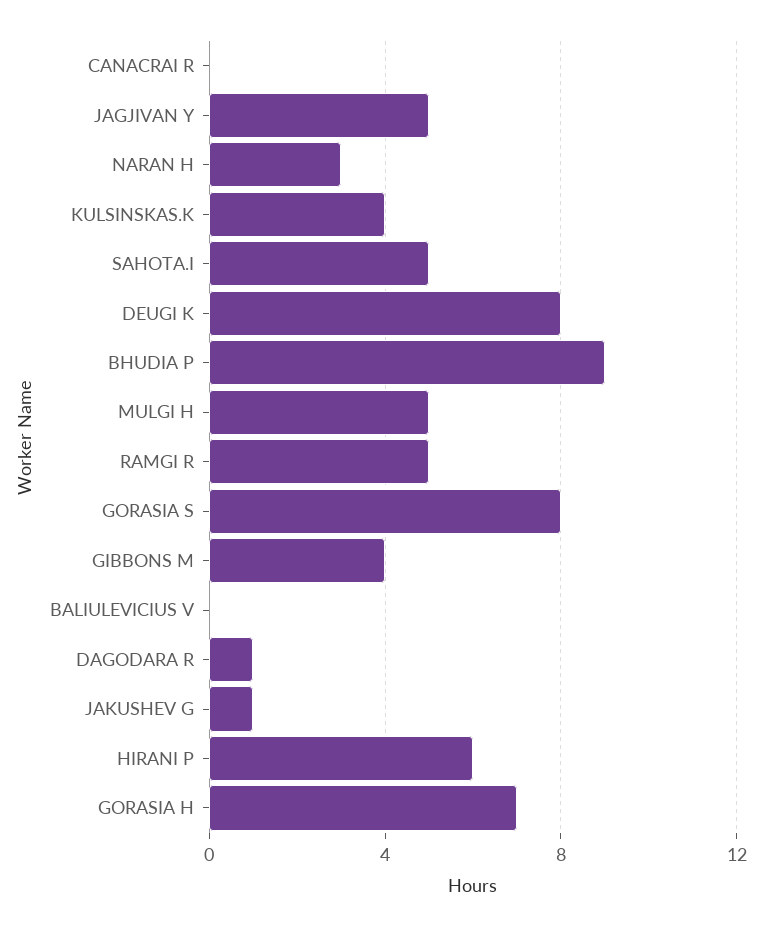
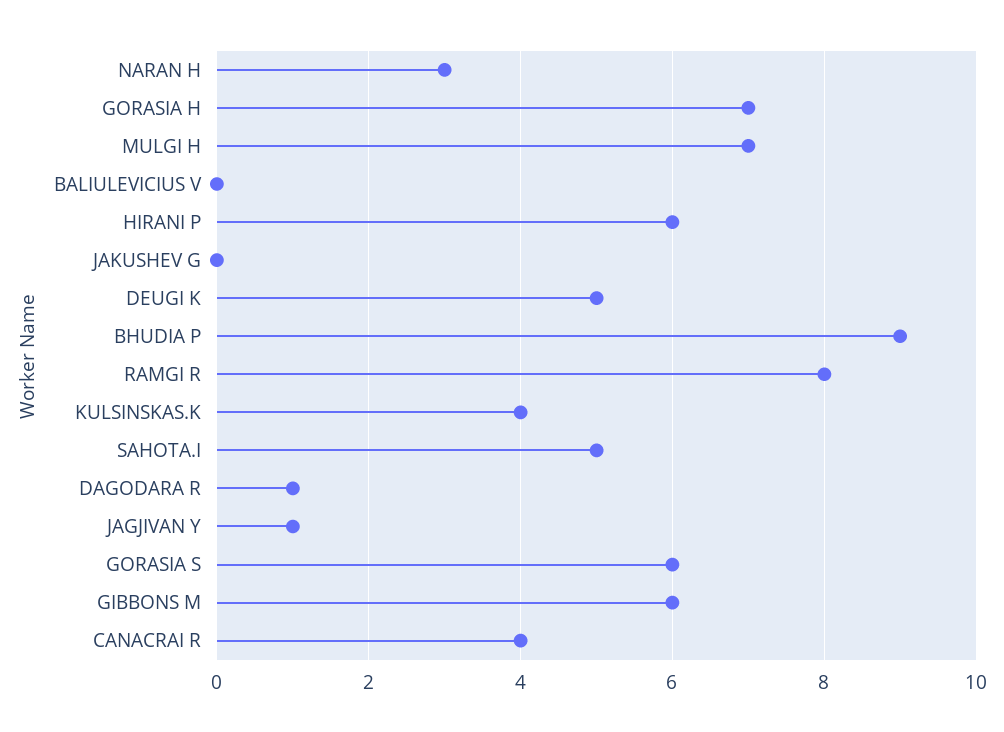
  {
-   "CANACRAI R": 0,
+   "CANACRAI R": 4,
-   "JAGJIVAN Y": 5,
+   "JAGJIVAN Y": 1,
    "NARAN H": 3,
    "KULSINSKAS.K": 4,
    "SAHOTA.I": 5,
-   "DEUGI K": 8,
+   "DEUGI K": 5,
    "BHUDIA P": 9,
-   "MULGI H": 5,
+   "MULGI H": 7,
-   "RAMGI R": 5,
+   "RAMGI R": 8,
-   "GORASIA S": 8,
+   "GORASIA S": 6,
-   "GIBBONS M": 4,
+   "GIBBONS M": 6,
    "BALIULEVICIUS V": 0,
    "DAGODARA R": 1,
-   "JAKUSHEV G": 1,
+   "JAKUSHEV G": 0,
    "HIRANI P": 6,
    "GORASIA H": 7
  }

